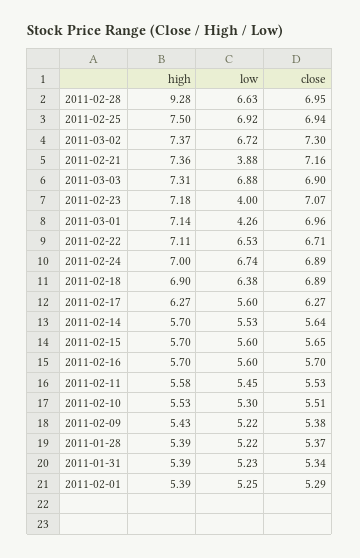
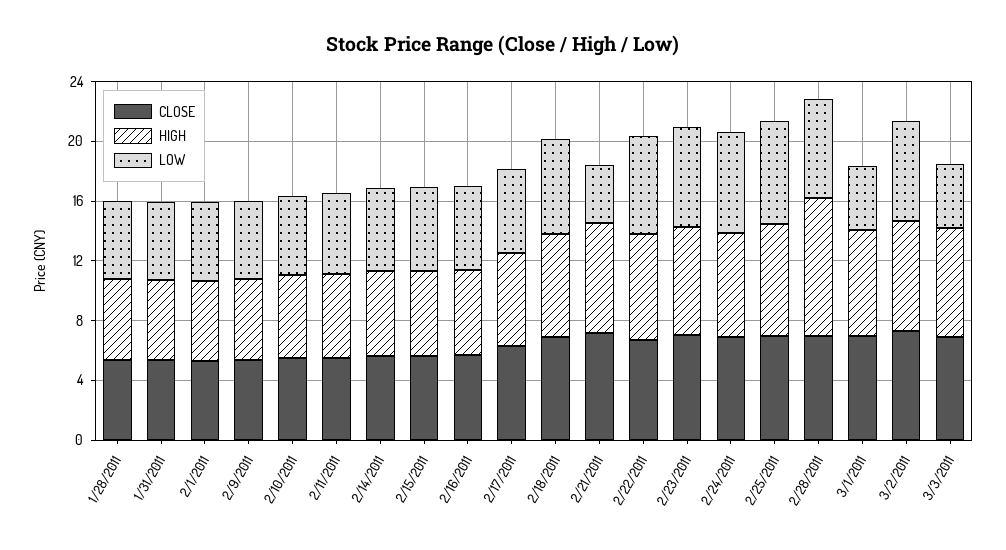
  {
    "high": {
      "2011-02-28": 9.28,
      "2011-02-25": 7.5,
      "2011-03-02": 7.37,
      "2011-02-21": 7.36,
      "2011-03-03": 7.31,
      "2011-02-23": 7.18,
      "2011-03-01": 7.14,
      "2011-02-22": 7.11,
      "2011-02-24": 7,
      "2011-02-18": 6.9,
      "2011-02-17": 6.27,
      "2011-02-14": 5.7,
      "2011-02-15": 5.7,
      "2011-02-16": 5.7,
      "2011-02-11": 5.58,
      "2011-02-10": 5.53,
      "2011-02-09": 5.43,
      "2011-01-28": 5.39,
      "2011-01-31": 5.39,
      "2011-02-01": 5.39
    },
    "low": {
      "2011-02-28": 6.63,
      "2011-02-25": 6.92,
      "2011-03-02": 6.72,
      "2011-02-21": 3.88,
-     "2011-03-03": 6.88,
+     "2011-03-03": 4,
-     "2011-02-23": 4,
+     "2011-02-23": 7,
      "2011-03-01": 4.26,
      "2011-02-22": 6.53,
      "2011-02-24": 6.74,
      "2011-02-18": 6.38,
      "2011-02-17": 5.6,
      "2011-02-14": 5.53,
      "2011-02-15": 5.6,
      "2011-02-16": 5.6,
      "2011-02-11": 5.45,
      "2011-02-10": 5.3,
      "2011-02-09": 5.22,
      "2011-01-28": 5.22,
      "2011-01-31": 5.23,
      "2011-02-01": 5.25
    },
    "close": {
      "2011-02-28": 6.95,
      "2011-02-25": 6.94,
      "2011-03-02": 7.3,
      "2011-02-21": 7.16,
      "2011-03-03": 6.9,
      "2011-02-23": 7.07,
      "2011-03-01": 6.96,
      "2011-02-22": 6.71,
      "2011-02-24": 6.89,
      "2011-02-18": 6.89,
      "2011-02-17": 6.27,
      "2011-02-14": 5.64,
      "2011-02-15": 5.65,
      "2011-02-16": 5.7,
      "2011-02-11": 5.53,
      "2011-02-10": 5.51,
      "2011-02-09": 5.38,
      "2011-01-28": 5.37,
      "2011-01-31": 5.34,
      "2011-02-01": 5.29
    }
  }

